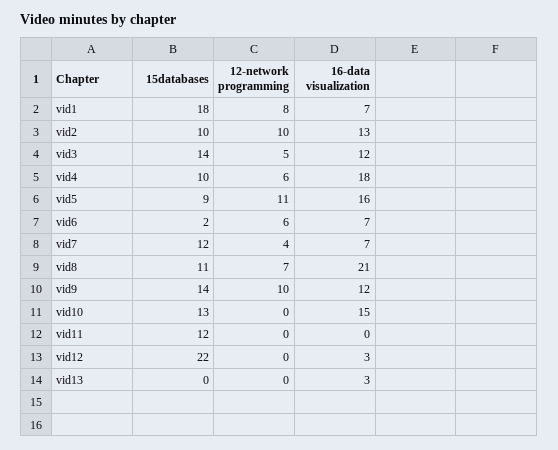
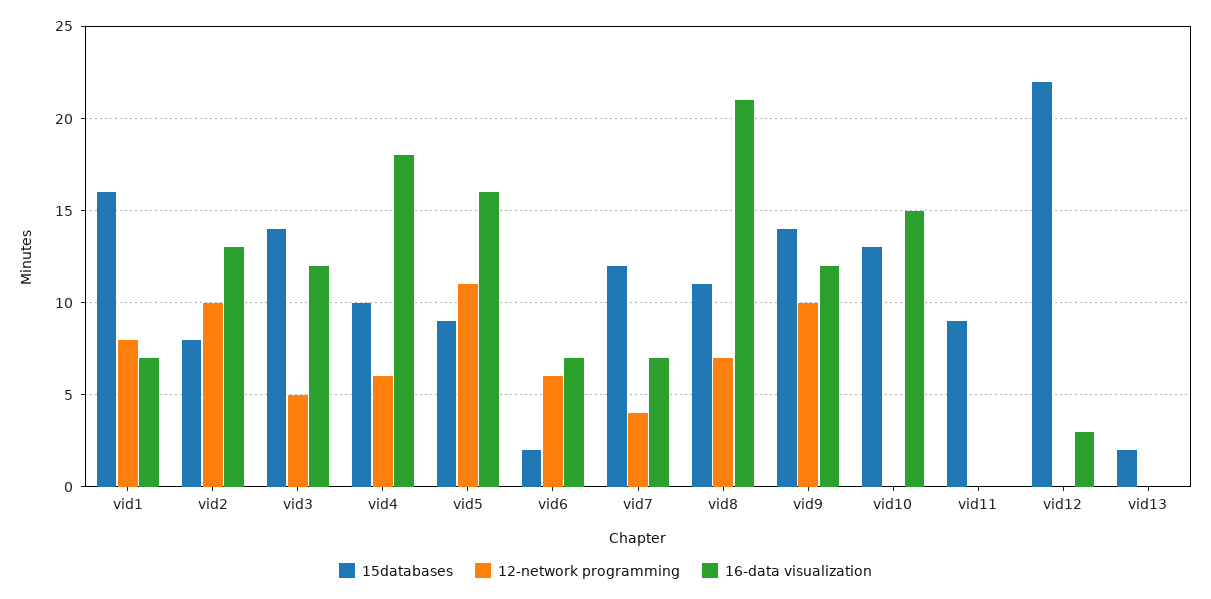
  {
    "15databases": {
-     "vid1": 18,
+     "vid1": 16,
-     "vid2": 10,
+     "vid2": 8,
      "vid3": 14,
      "vid4": 10,
      "vid5": 9,
      "vid6": 2,
      "vid7": 12,
      "vid8": 11,
      "vid9": 14,
      "vid10": 13,
-     "vid11": 12,
+     "vid11": 9,
      "vid12": 22,
-     "vid13": 0
+     "vid13": 2
    },
    "12-network programming": {
      "vid1": 8,
      "vid2": 10,
      "vid3": 5,
      "vid4": 6,
      "vid5": 11,
      "vid6": 6,
      "vid7": 4,
      "vid8": 7,
      "vid9": 10,
      "vid10": 0,
      "vid11": 0,
      "vid12": 0,
      "vid13": 0
    },
    "16-data visualization": {
      "vid1": 7,
      "vid2": 13,
      "vid3": 12,
      "vid4": 18,
      "vid5": 16,
      "vid6": 7,
      "vid7": 7,
      "vid8": 21,
      "vid9": 12,
      "vid10": 15,
      "vid11": 0,
      "vid12": 3,
-     "vid13": 3
+     "vid13": 0
    }
  }

